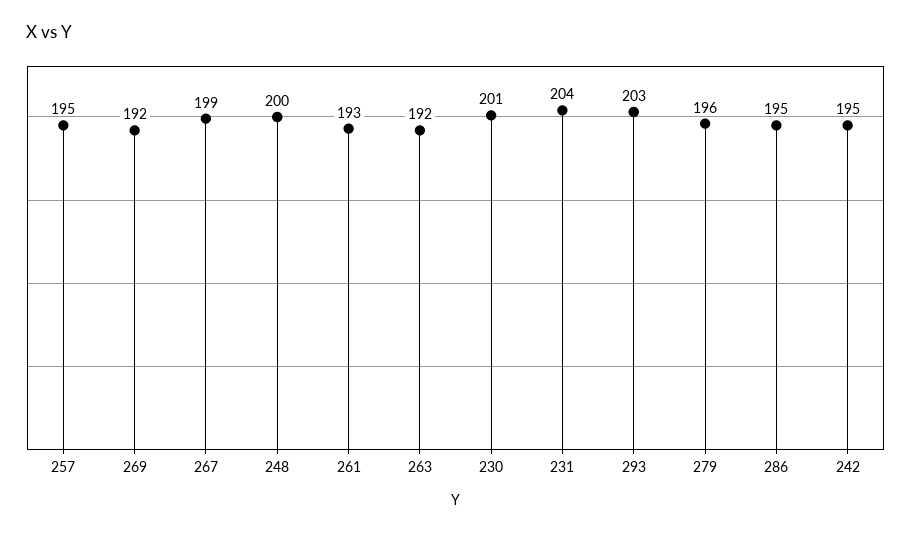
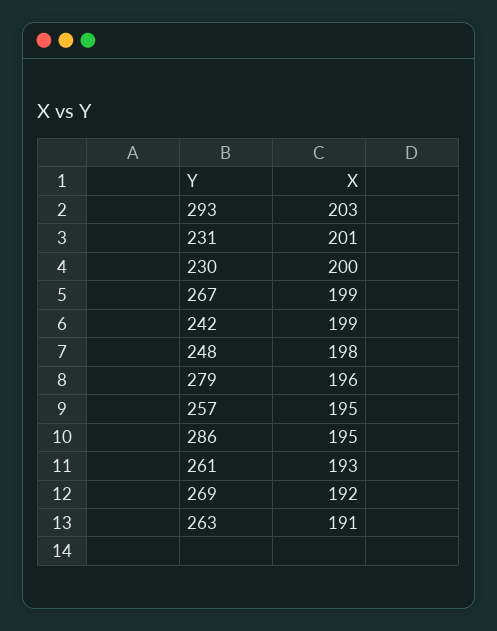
  {
    "257": 195,
    "269": 192,
    "267": 199,
-   "248": 200,
+   "248": 198,
    "261": 193,
-   "263": 192,
+   "263": 191,
-   "230": 201,
+   "230": 200,
-   "231": 204,
+   "231": 201,
    "293": 203,
    "279": 196,
    "286": 195,
-   "242": 195
+   "242": 199
  }

